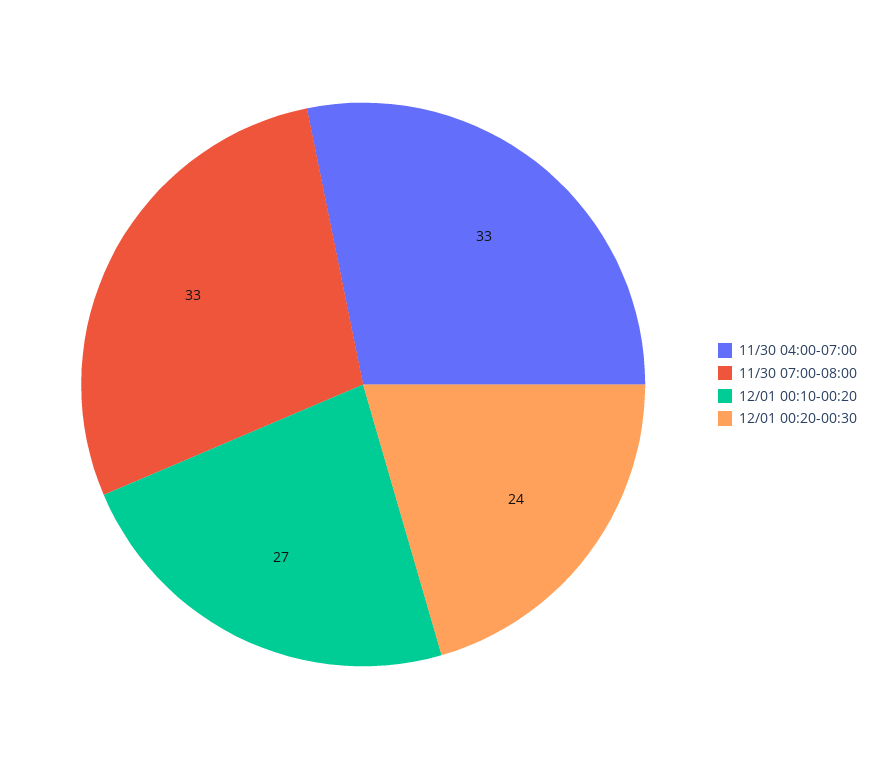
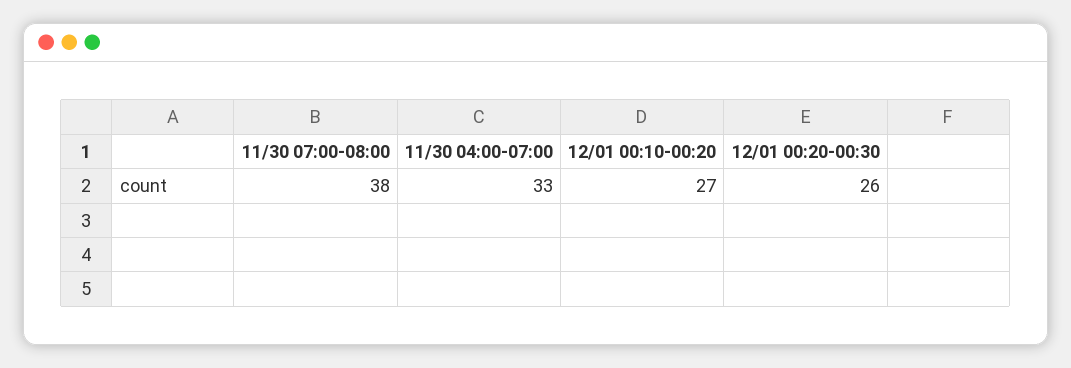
  {
    "11/30 04:00-07:00": 33,
-   "11/30 07:00-08:00": 33,
+   "11/30 07:00-08:00": 38,
    "12/01 00:10-00:20": 27,
-   "12/01 00:20-00:30": 24
+   "12/01 00:20-00:30": 26
  }

